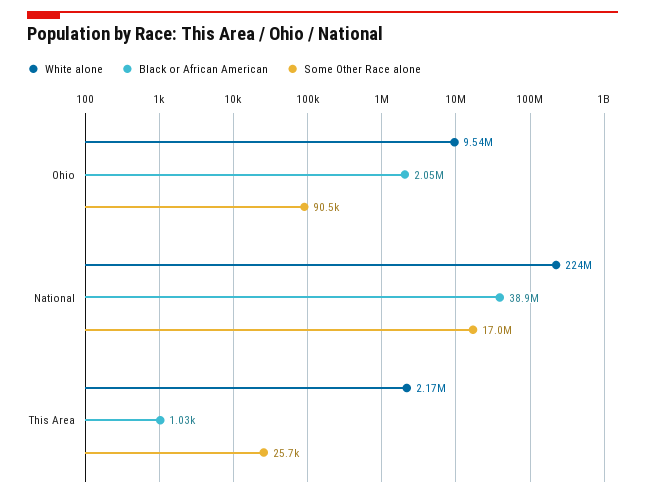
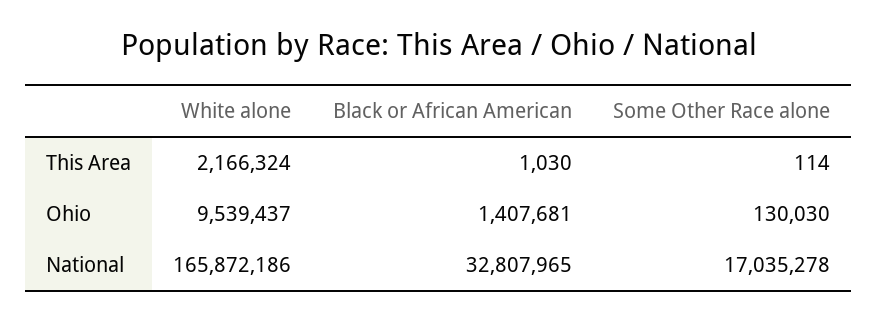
  {
    "White alone": {
      "Ohio": 9539437,
-     "National": 224000000,
+     "National": 165872186,
      "This Area": 2166324
    },
    "Black or African American": {
-     "Ohio": 2050000,
+     "Ohio": 1407681,
-     "National": 38900000,
+     "National": 32807965,
      "This Area": 1030
    },
    "Some Other Race alone": {
-     "Ohio": 90500,
+     "Ohio": 130030,
      "National": 17035278,
-     "This Area": 25700
+     "This Area": 114
    }
  }

